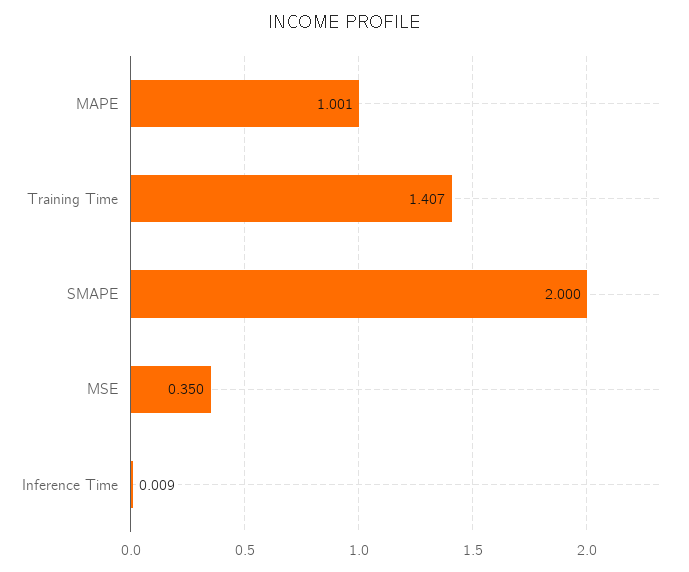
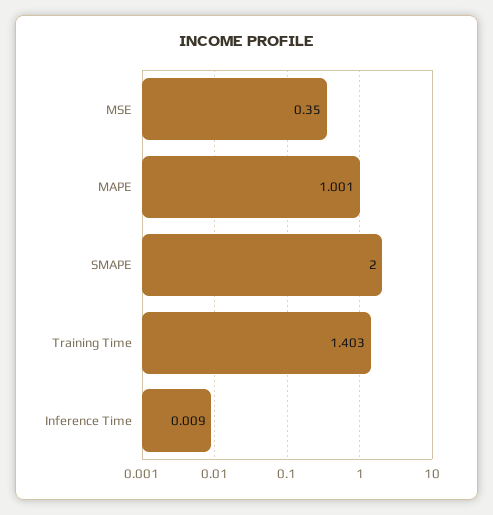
  {
    "MAPE": 1.001,
-   "Training Time": 1.407,
+   "Training Time": 1.403,
    "SMAPE": 2,
    "MSE": 0.35,
    "Inference Time": 0.009
  }

